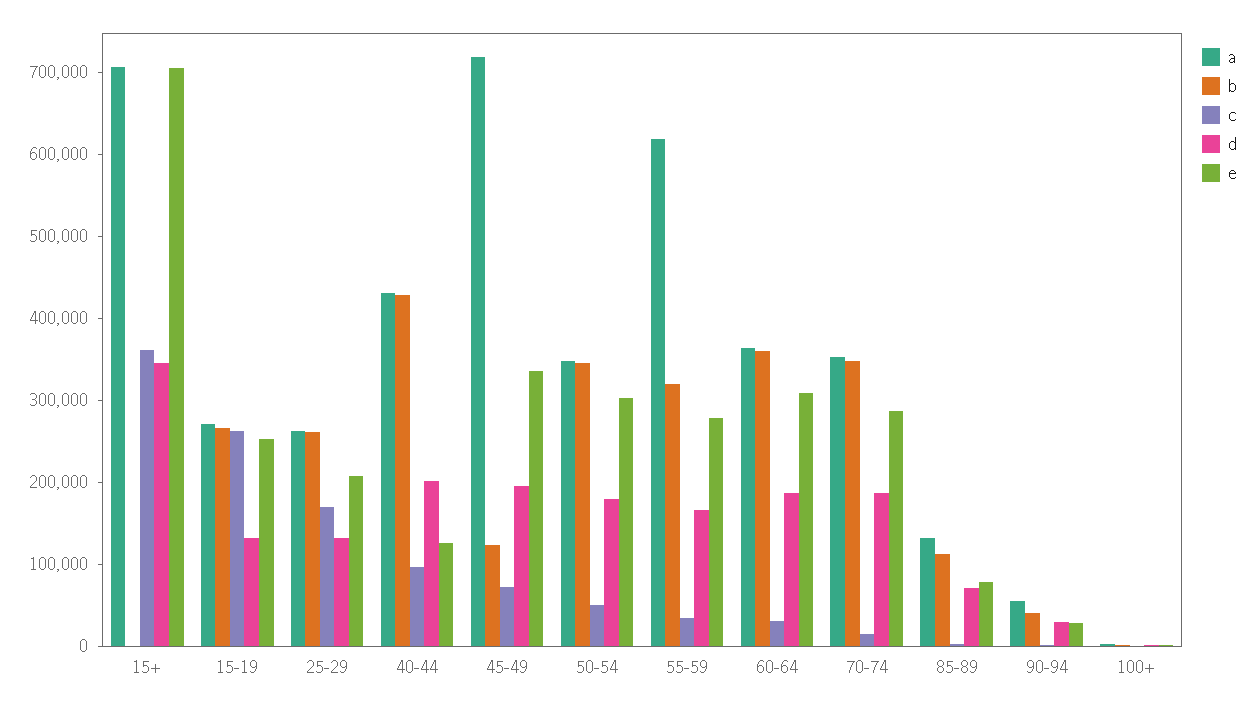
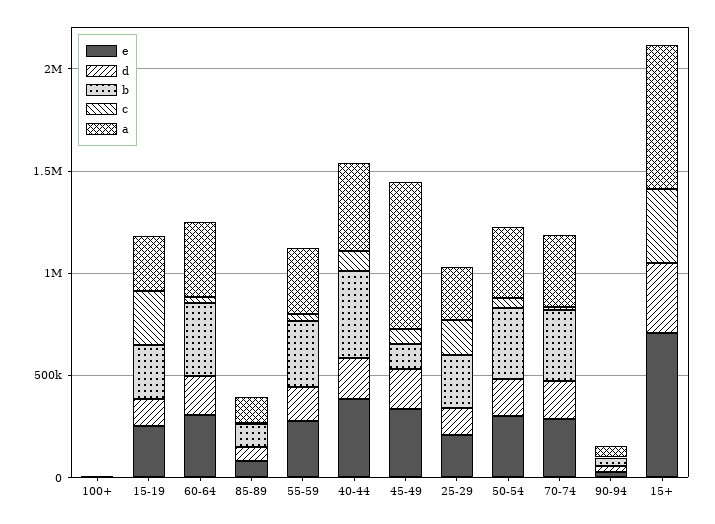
  {
    "a": {
      "15+": 700000,
      "15-19": 280000,
      "25-29": 260000,
      "40-44": 440000,
      "45-49": 720000,
      "50-54": 340000,
-     "55-59": 620000,
+     "55-59": 300000,
      "60-64": 360000,
      "70-74": 360000,
      "85-89": 140000,
      "90-94": 60000,
      "100+": 0
    },
    "b": {
      "15+": 0,
      "15-19": 260000,
      "25-29": 260000,
      "40-44": 420000,
      "45-49": 120000,
      "50-54": 340000,
      "55-59": 320000,
      "60-64": 360000,
      "70-74": 340000,
      "85-89": 120000,
      "90-94": 40000,
      "100+": 0
    },
    "c": {
      "15+": 360000,
      "15-19": 260000,
      "25-29": 160000,
      "40-44": 100000,
      "45-49": 80000,
      "50-54": 40000,
      "55-59": 40000,
      "60-64": 40000,
      "70-74": 20000,
      "85-89": 0,
      "90-94": 0,
      "100+": 0
    },
    "d": {
      "15+": 340000,
      "15-19": 140000,
      "25-29": 140000,
      "40-44": 200000,
      "45-49": 200000,
      "50-54": 180000,
      "55-59": 160000,
      "60-64": 180000,
      "70-74": 180000,
      "85-89": 80000,
      "90-94": 20000,
      "100+": 0
    },
    "e": {
      "15+": 700000,
      "15-19": 260000,
      "25-29": 200000,
-     "40-44": 120000,
+     "40-44": 400000,
      "45-49": 340000,
      "50-54": 300000,
      "55-59": 280000,
      "60-64": 300000,
      "70-74": 280000,
      "85-89": 80000,
      "90-94": 20000,
      "100+": 0
    }
  }

